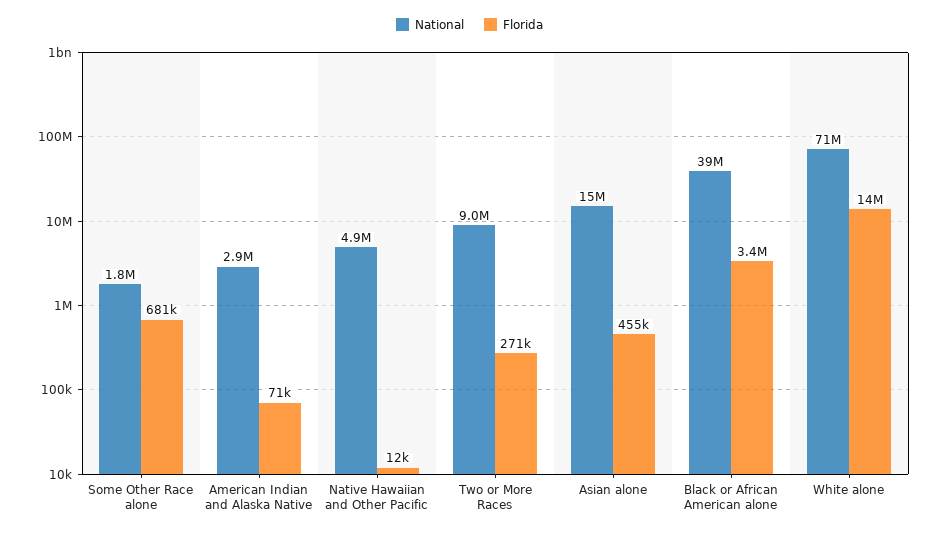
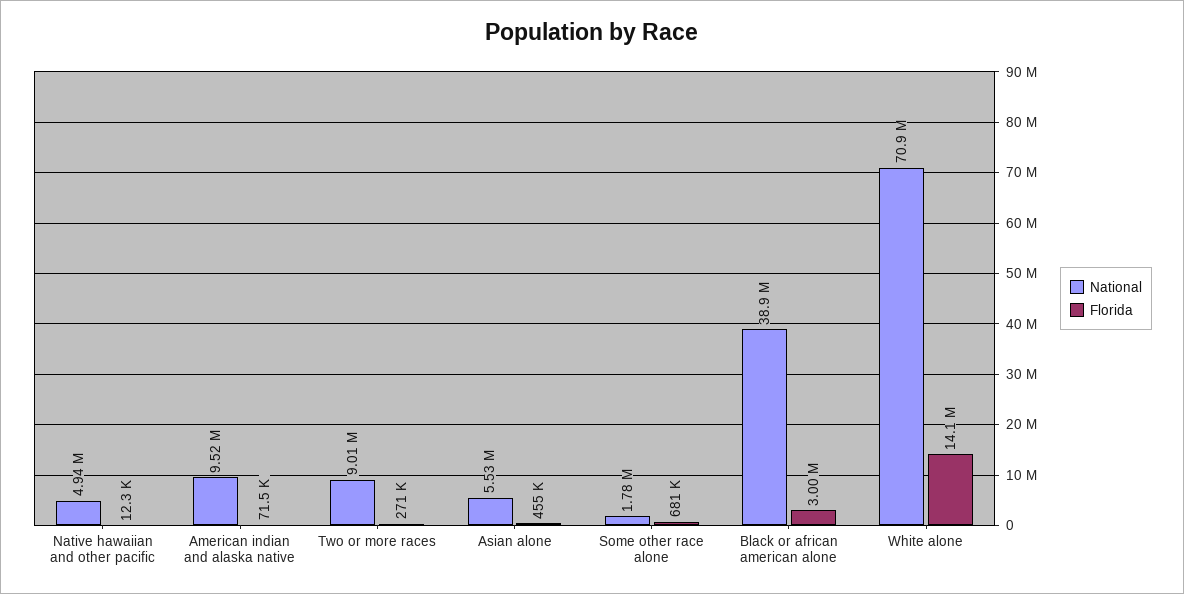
  {
    "National": {
      "Some Other Race alone": 1780000,
-     "American Indian and Alaska Native": 2900000,
+     "American Indian and Alaska Native": 9520000,
      "Native Hawaiian and Other Pacific": 4940000,
      "Two or More Races": 9010000,
-     "Asian alone": 15000000,
+     "Asian alone": 5530000,
      "Black or African American alone": 38900000,
      "White alone": 70900000
    },
    "Florida": {
      "Some Other Race alone": 681000,
      "American Indian and Alaska Native": 71500,
      "Native Hawaiian and Other Pacific": 12300,
      "Two or More Races": 271000,
      "Asian alone": 455000,
-     "Black or African American alone": 3400000,
+     "Black or African American alone": 3000000,
      "White alone": 14100000
    }
  }

